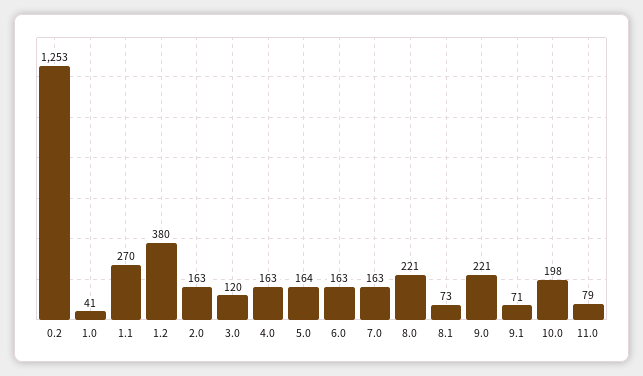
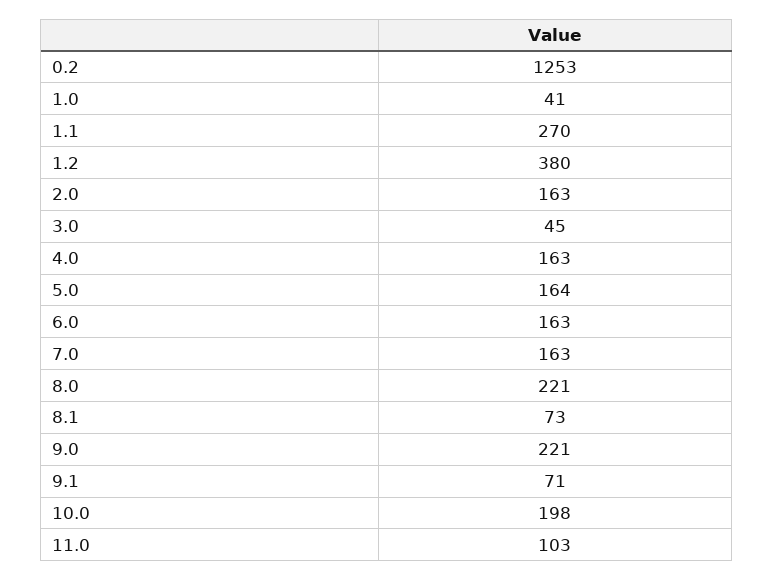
  {
    "0.2": 1253,
    "1.0": 41,
    "1.1": 270,
    "1.2": 380,
    "2.0": 163,
-   "3.0": 120,
+   "3.0": 45,
    "4.0": 163,
    "5.0": 164,
    "6.0": 163,
    "7.0": 163,
    "8.0": 221,
    "8.1": 73,
    "9.0": 221,
    "9.1": 71,
    "10.0": 198,
-   "11.0": 79
+   "11.0": 103
  }

